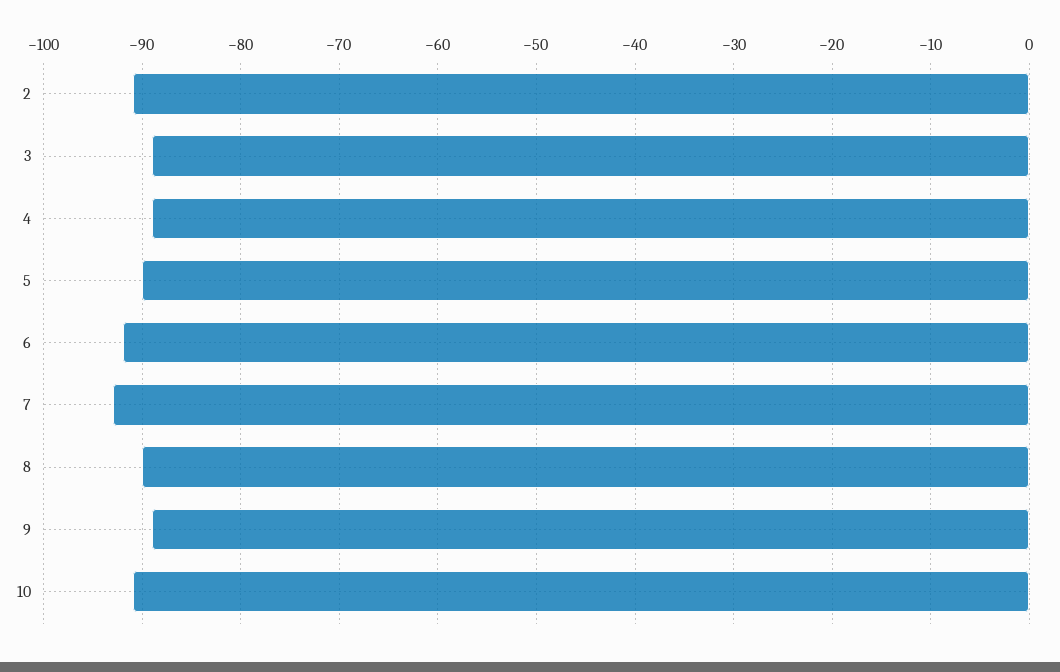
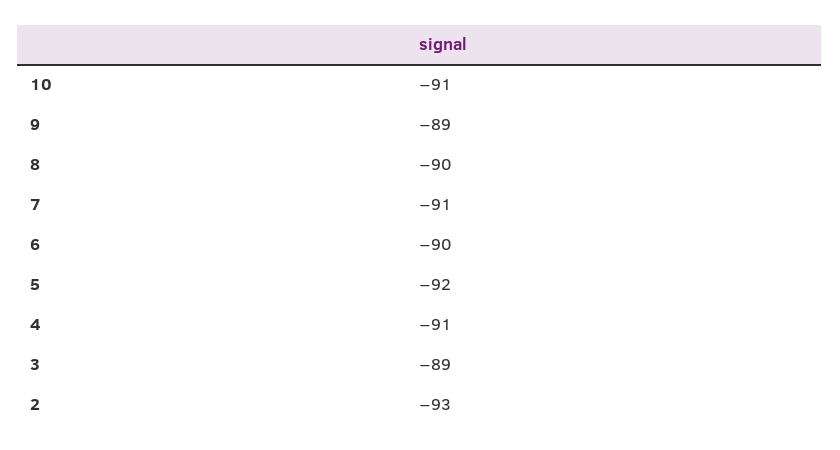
  {
-   "2": -91,
+   "2": -93,
    "3": -89,
-   "4": -89,
+   "4": -91,
-   "5": -90,
+   "5": -92,
-   "6": -92,
+   "6": -90,
-   "7": -93,
+   "7": -91,
    "8": -90,
    "9": -89,
    "10": -91
  }

